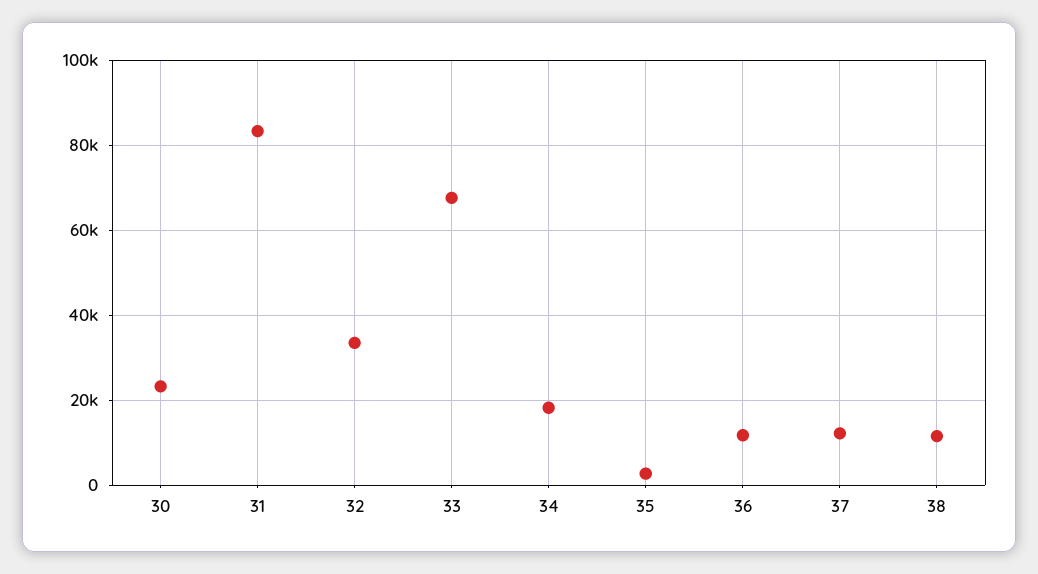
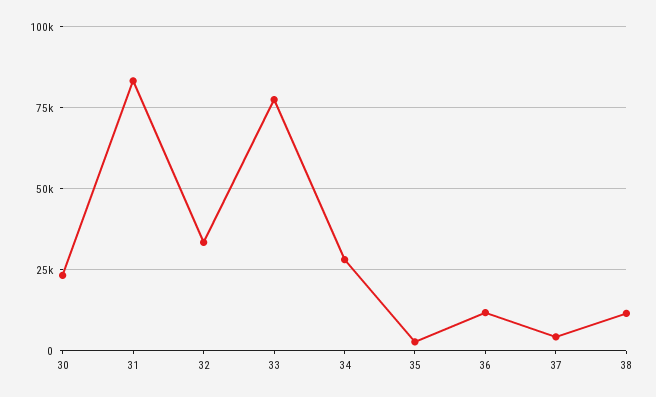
  {
    "30": 24000,
    "31": 84000,
    "32": 34000,
-   "33": 68000,
+   "33": 77500,
-   "34": 18000,
+   "34": 27500,
    "35": 2000,
    "36": 12000,
-   "37": 12000,
+   "37": 5000,
    "38": 12000
  }

